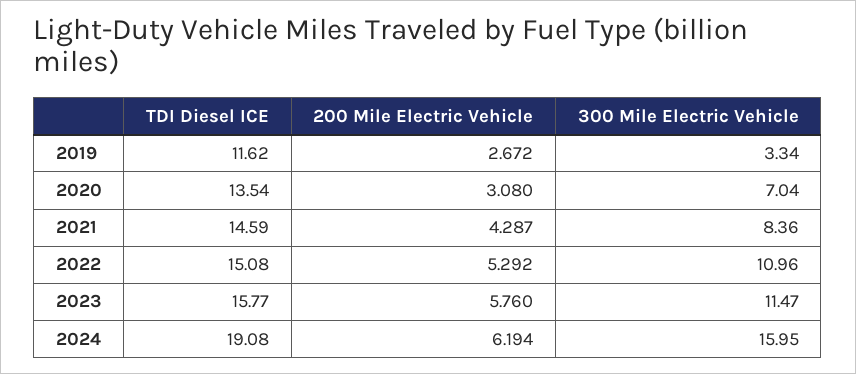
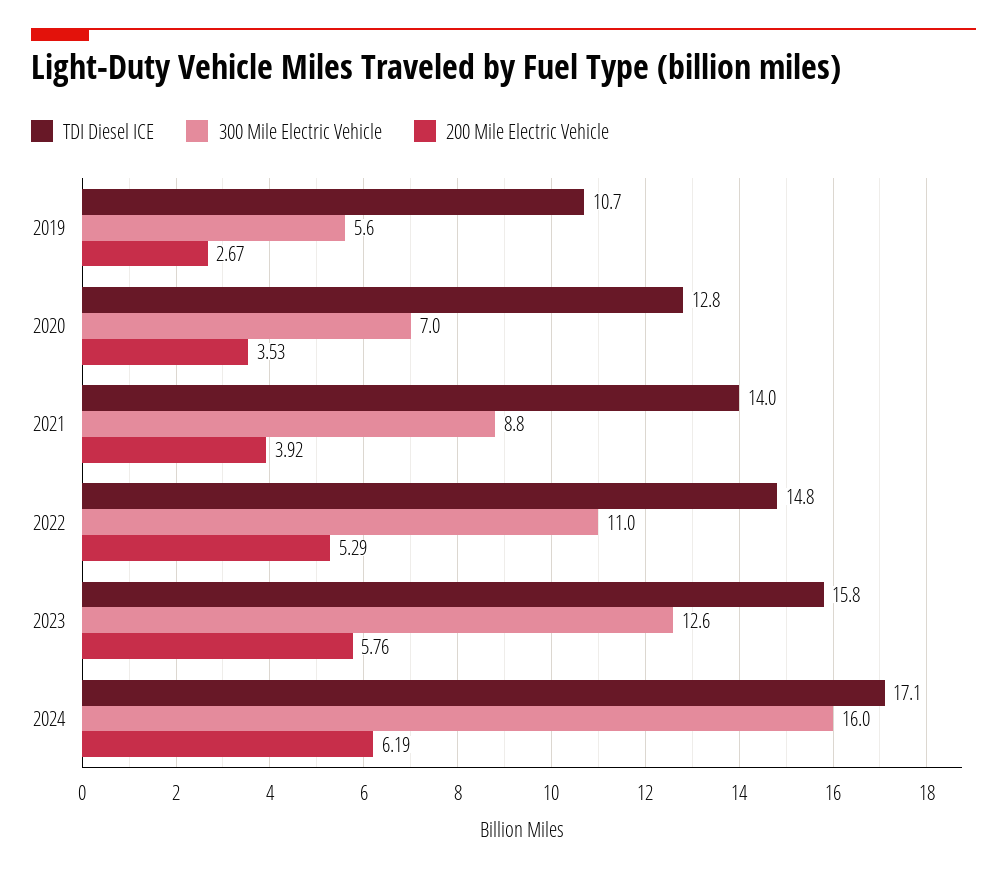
  {
    "TDI Diesel ICE": {
-     "2019": 11.62,
+     "2019": 10.7,
-     "2020": 13.54,
+     "2020": 12.8,
-     "2021": 14.59,
+     "2021": 14,
-     "2022": 15.08,
+     "2022": 14.8,
      "2023": 15.77,
-     "2024": 19.08
+     "2024": 17.1
    },
    "200 Mile Electric Vehicle": {
      "2019": 2.672,
-     "2020": 3.08,
+     "2020": 3.53,
-     "2021": 4.287,
+     "2021": 3.92,
      "2022": 5.292,
      "2023": 5.76,
      "2024": 6.194
    },
    "300 Mile Electric Vehicle": {
-     "2019": 3.34,
+     "2019": 5.6,
      "2020": 7.04,
-     "2021": 8.36,
+     "2021": 8.8,
      "2022": 10.96,
-     "2023": 11.47,
+     "2023": 12.6,
      "2024": 15.95
    }
  }

